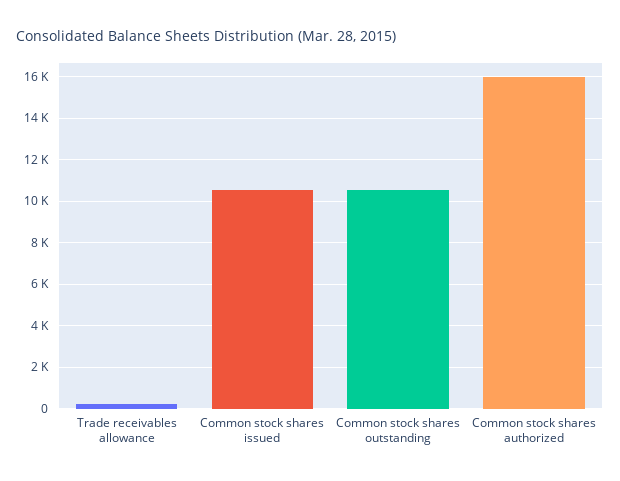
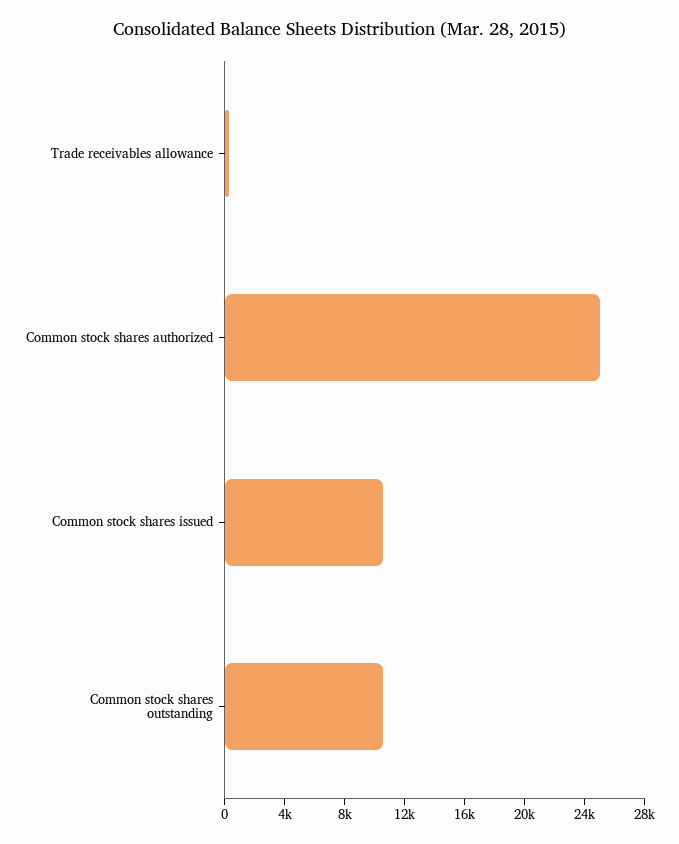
  {
    "Trade receivables allowance": 0,
    "Common stock shares issued": 10500,
    "Common stock shares outstanding": 10500,
-   "Common stock shares authorized": 16000
+   "Common stock shares authorized": 25000
  }

